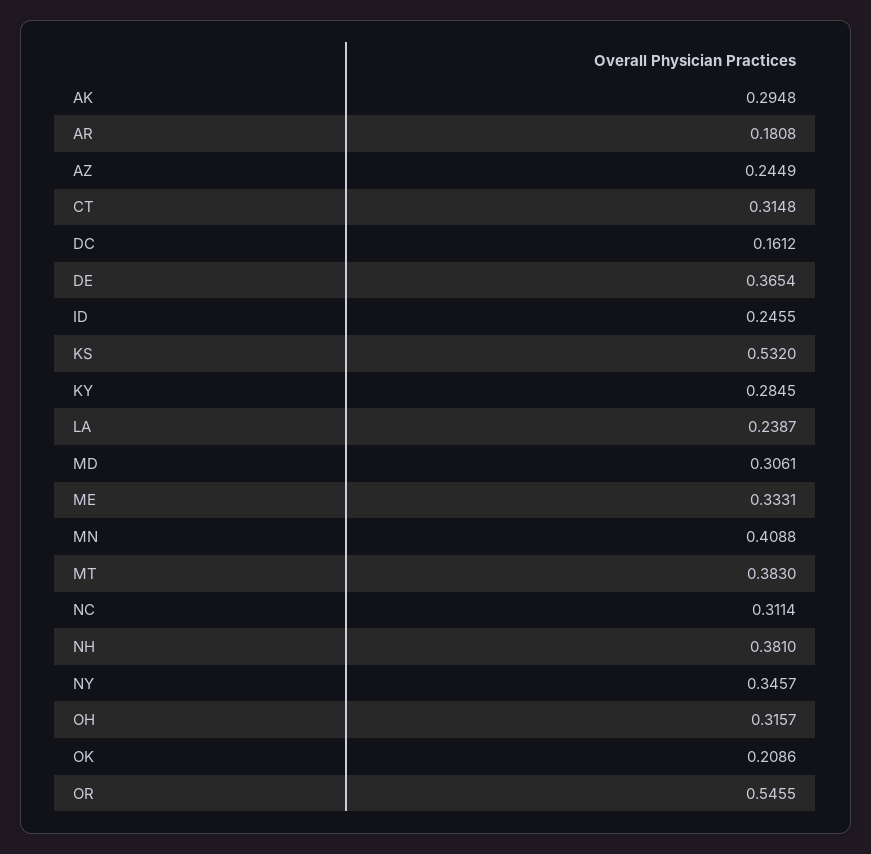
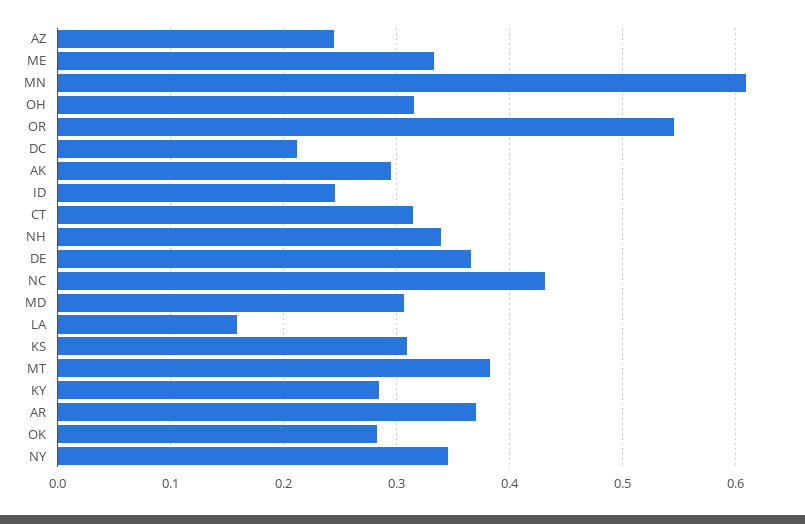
  {
    "AK": 0.2948,
-   "AR": 0.1808,
+   "AR": 0.37,
    "AZ": 0.2449,
    "CT": 0.3148,
-   "DC": 0.1612,
+   "DC": 0.21,
    "DE": 0.3654,
    "ID": 0.2455,
-   "KS": 0.532,
+   "KS": 0.31,
    "KY": 0.2845,
-   "LA": 0.2387,
+   "LA": 0.16,
    "MD": 0.3061,
    "ME": 0.3331,
-   "MN": 0.4088,
+   "MN": 0.61,
    "MT": 0.383,
-   "NC": 0.3114,
+   "NC": 0.43,
-   "NH": 0.381,
+   "NH": 0.34,
    "NY": 0.3457,
    "OH": 0.3157,
-   "OK": 0.2086,
+   "OK": 0.28,
    "OR": 0.5455
  }

